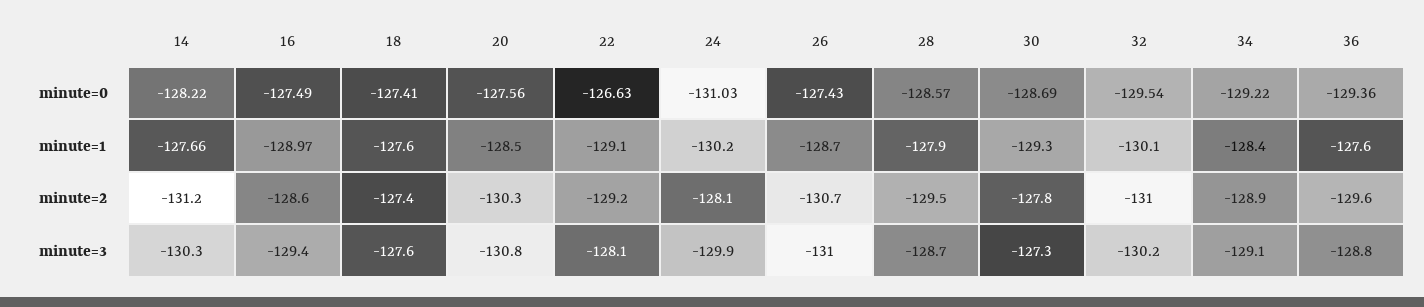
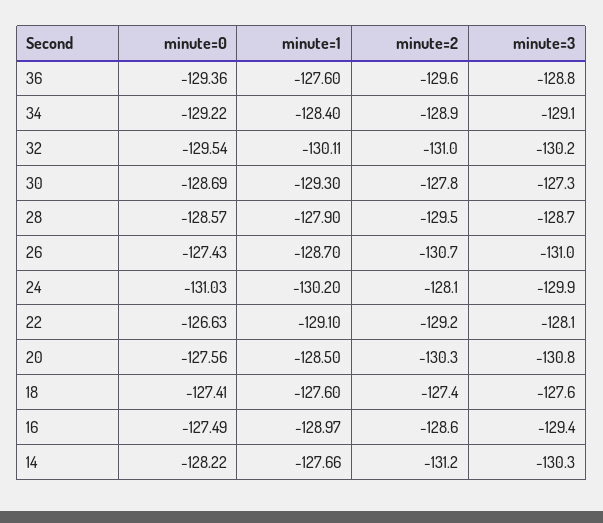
  {
    "14": {
      "minute=0": -128.22,
      "minute=1": -127.66,
      "minute=2": -131.2,
      "minute=3": -130.3
    },
    "16": {
      "minute=0": -127.49,
      "minute=1": -128.97,
      "minute=2": -128.6,
      "minute=3": -129.4
    },
    "18": {
      "minute=0": -127.41,
      "minute=1": -127.6,
      "minute=2": -127.4,
      "minute=3": -127.6
    },
    "20": {
      "minute=0": -127.56,
      "minute=1": -128.5,
      "minute=2": -130.3,
      "minute=3": -130.8
    },
    "22": {
      "minute=0": -126.63,
      "minute=1": -129.1,
      "minute=2": -129.2,
      "minute=3": -128.1
    },
    "24": {
      "minute=0": -131.03,
      "minute=1": -130.2,
      "minute=2": -128.1,
      "minute=3": -129.9
    },
    "26": {
      "minute=0": -127.43,
      "minute=1": -128.7,
      "minute=2": -130.7,
      "minute=3": -131
    },
    "28": {
      "minute=0": -128.57,
      "minute=1": -127.9,
      "minute=2": -129.5,
      "minute=3": -128.7
    },
    "30": {
      "minute=0": -128.69,
      "minute=1": -129.3,
      "minute=2": -127.8,
      "minute=3": -127.3
    },
    "32": {
      "minute=0": -129.54,
-     "minute=1": -130.1,
+     "minute=1": -130.11,
      "minute=2": -131,
      "minute=3": -130.2
    },
    "34": {
      "minute=0": -129.22,
      "minute=1": -128.4,
      "minute=2": -128.9,
      "minute=3": -129.1
    },
    "36": {
      "minute=0": -129.36,
      "minute=1": -127.6,
      "minute=2": -129.6,
      "minute=3": -128.8
    }
  }

